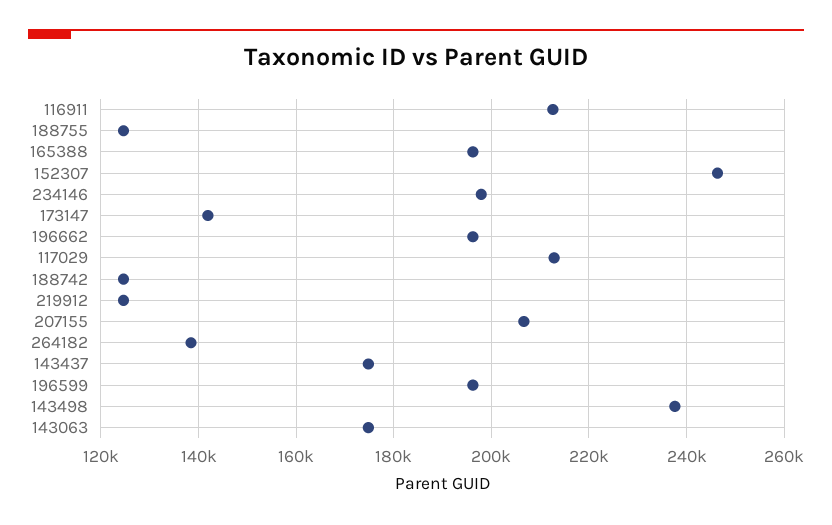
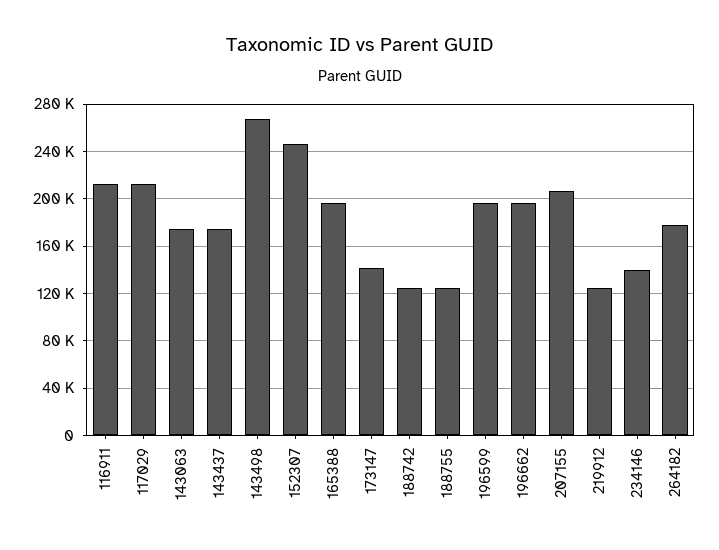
  {
    "116911": 212000,
    "188755": 124000,
    "165388": 196000,
    "152307": 246000,
-   "234146": 198000,
+   "234146": 140000,
    "173147": 142000,
    "196662": 196000,
    "117029": 212000,
    "188742": 124000,
    "219912": 124000,
    "207155": 206000,
-   "264182": 138000,
+   "264182": 180000,
    "143437": 174000,
    "196599": 196000,
-   "143498": 238000,
+   "143498": 270000,
    "143063": 174000
  }

